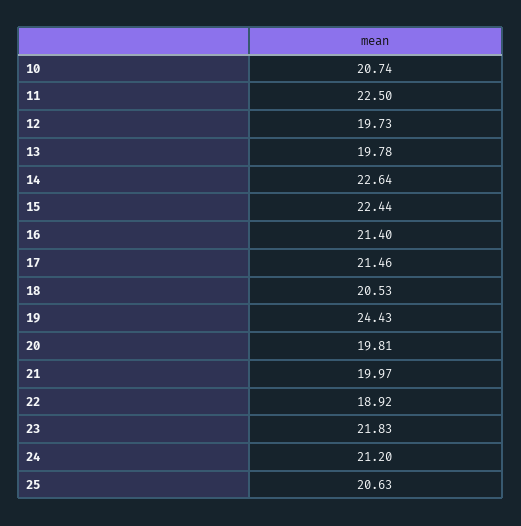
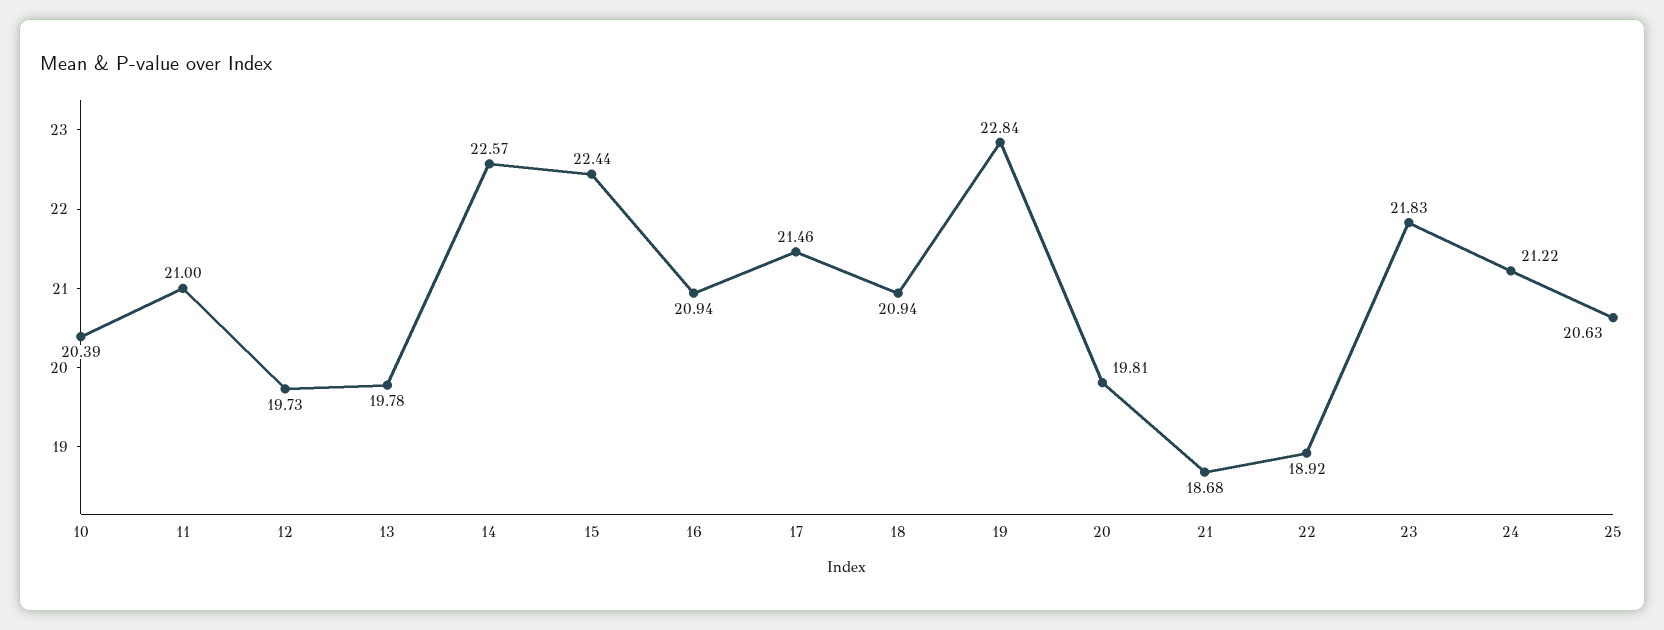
  {
-   "10": 20.74,
+   "10": 20.39,
-   "11": 22.5,
+   "11": 21,
    "12": 19.73,
    "13": 19.78,
-   "14": 22.64,
+   "14": 22.57,
    "15": 22.44,
-   "16": 21.4,
+   "16": 20.94,
    "17": 21.46,
-   "18": 20.53,
+   "18": 20.94,
-   "19": 24.43,
+   "19": 22.84,
    "20": 19.81,
-   "21": 19.97,
+   "21": 18.68,
    "22": 18.92,
    "23": 21.83,
-   "24": 21.2,
+   "24": 21.22,
    "25": 20.63
  }

